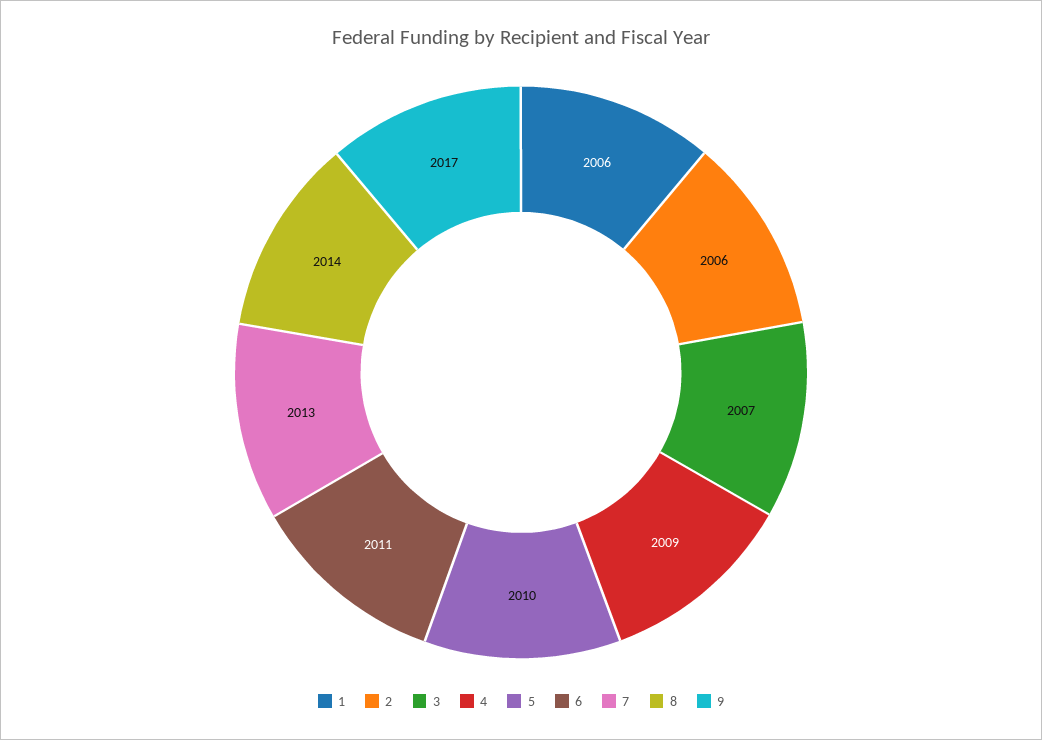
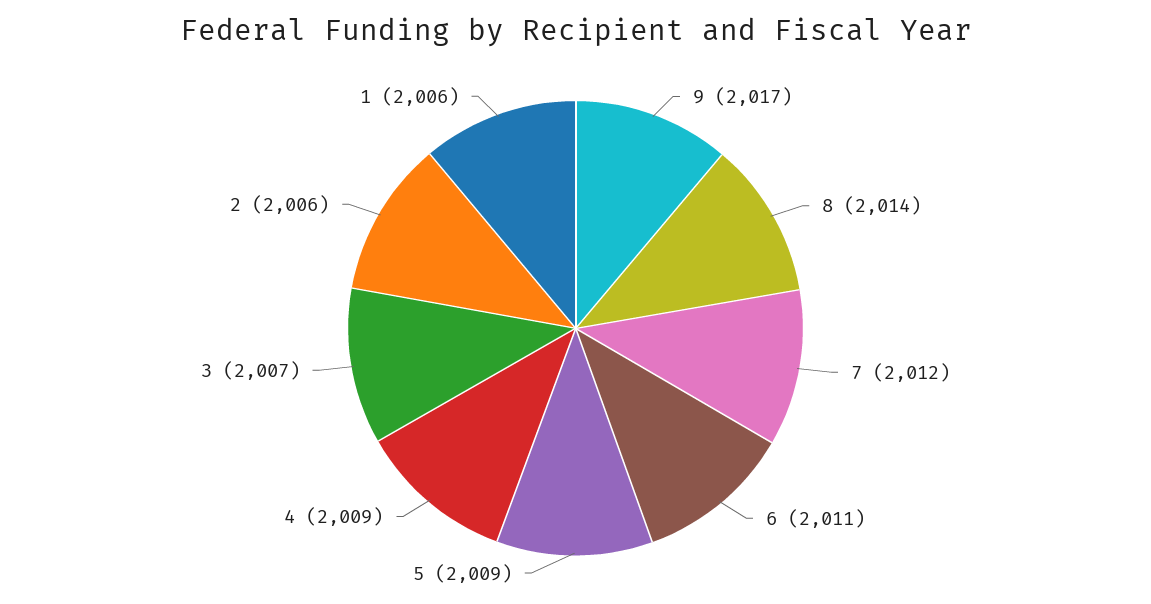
  {
    "1": 2006,
    "2": 2006,
    "3": 2007,
    "4": 2009,
-   "5": 2010,
+   "5": 2009,
    "6": 2011,
-   "7": 2013,
+   "7": 2012,
    "8": 2014,
    "9": 2017
  }

